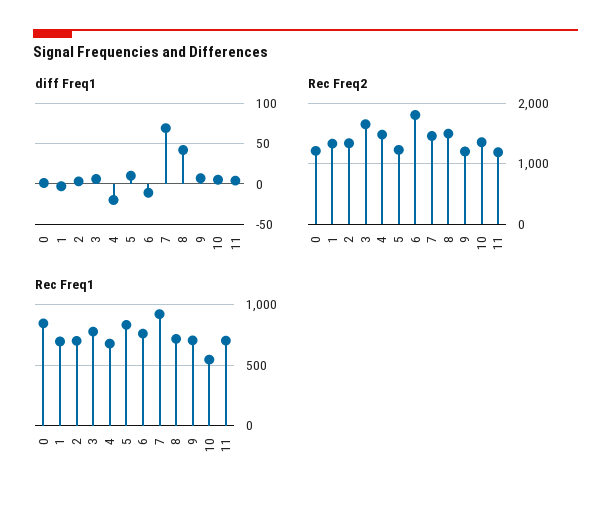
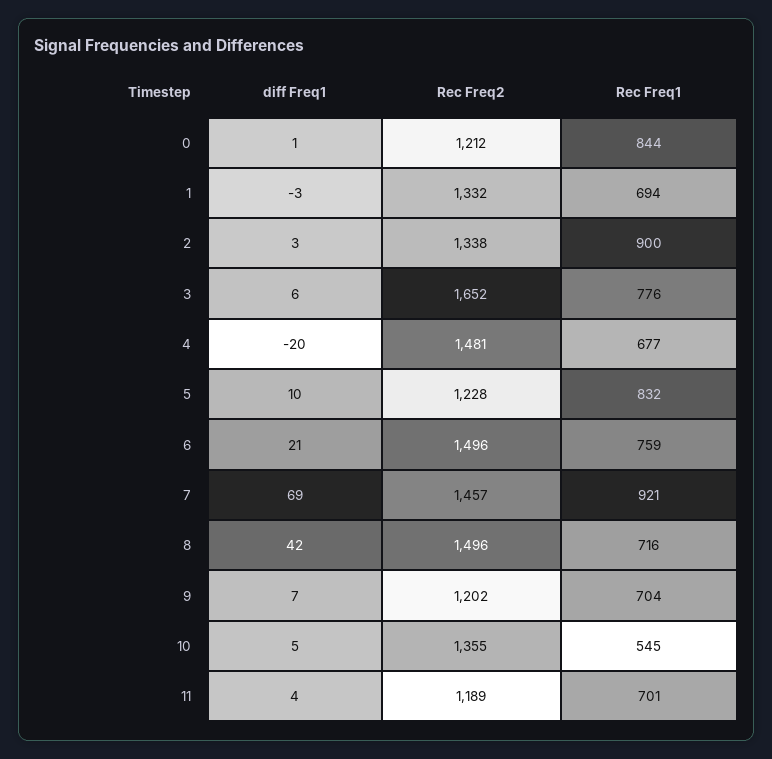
  {
    "diff Freq1": {
      "0": 1,
      "1": -3,
      "2": 3,
      "3": 6,
      "4": -20,
      "5": 10,
-     "6": -10,
+     "6": 21,
      "7": 69,
      "8": 42,
      "9": 7,
      "10": 5,
      "11": 4
    },
    "Rec Freq2": {
      "0": 1212,
      "1": 1332,
      "2": 1338,
      "3": 1652,
      "4": 1481,
      "5": 1228,
-     "6": 1800,
+     "6": 1496,
      "7": 1457,
      "8": 1496,
      "9": 1202,
      "10": 1355,
      "11": 1189
    },
    "Rec Freq1": {
      "0": 844,
      "1": 694,
-     "2": 700,
+     "2": 900,
      "3": 776,
      "4": 677,
      "5": 832,
      "6": 759,
      "7": 921,
      "8": 716,
      "9": 704,
      "10": 545,
      "11": 701
    }
  }

